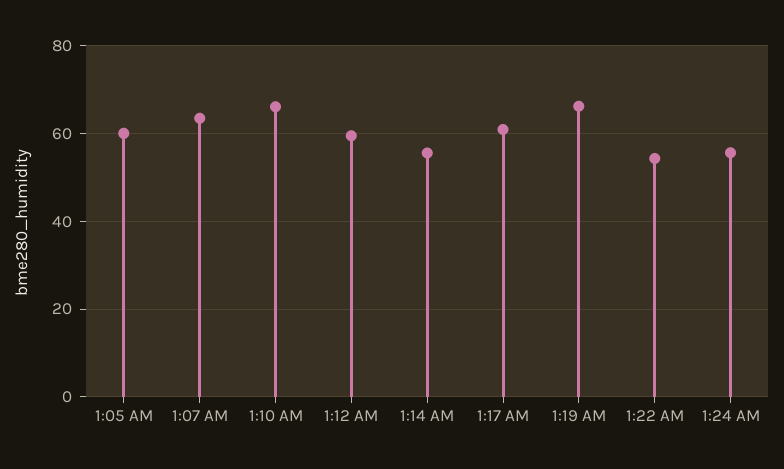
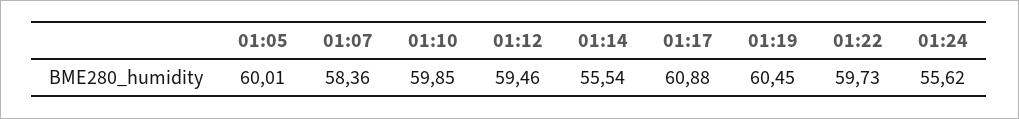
  {
    "1:05 AM": 60.01,
-   "1:07 AM": 64,
+   "1:07 AM": 58.36,
-   "1:10 AM": 66,
+   "1:10 AM": 59.85,
    "1:12 AM": 59.46,
    "1:14 AM": 55.54,
    "1:17 AM": 60.88,
-   "1:19 AM": 66,
+   "1:19 AM": 60.45,
-   "1:22 AM": 54,
+   "1:22 AM": 59.73,
    "1:24 AM": 55.62
  }

